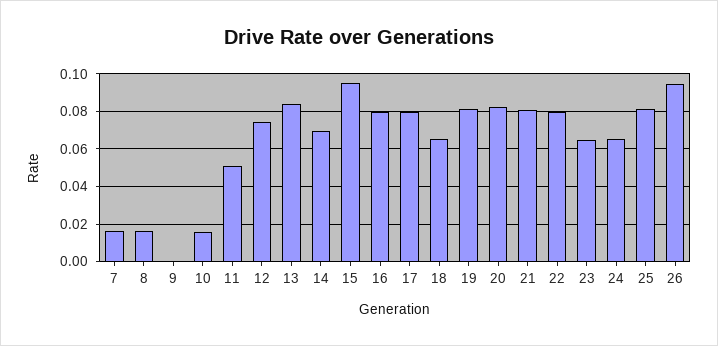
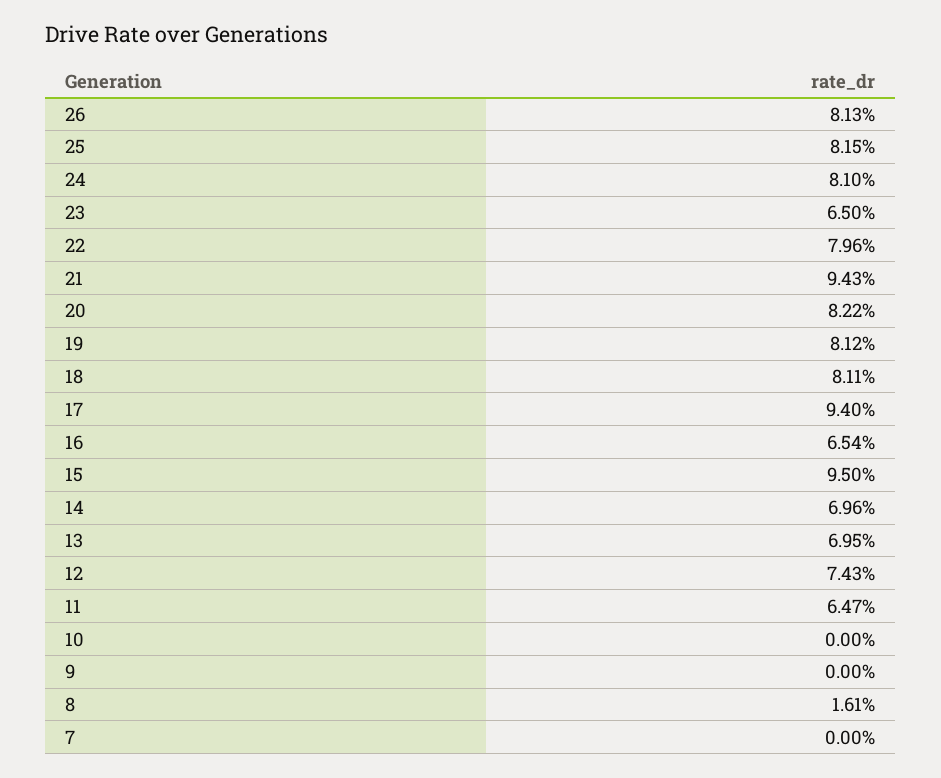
  {
-   "7": 0.015,
+   "7": 0,
    "8": 0.0161,
    "9": 0,
-   "10": 0.015,
+   "10": 0,
-   "11": 0.05,
+   "11": 0.0647,
    "12": 0.0743,
-   "13": 0.085,
+   "13": 0.0695,
    "14": 0.0696,
    "15": 0.095,
-   "16": 0.08,
+   "16": 0.0654,
-   "17": 0.08,
+   "17": 0.094,
-   "18": 0.065,
+   "18": 0.0811,
    "19": 0.0812,
    "20": 0.0822,
-   "21": 0.08,
+   "21": 0.0943,
    "22": 0.0796,
    "23": 0.065,
-   "24": 0.065,
+   "24": 0.081,
    "25": 0.0815,
-   "26": 0.095
+   "26": 0.0813
  }

